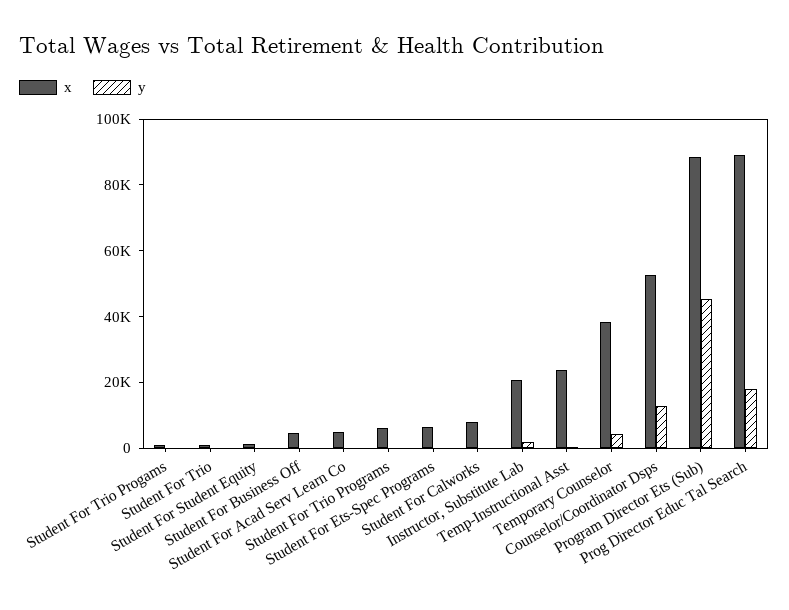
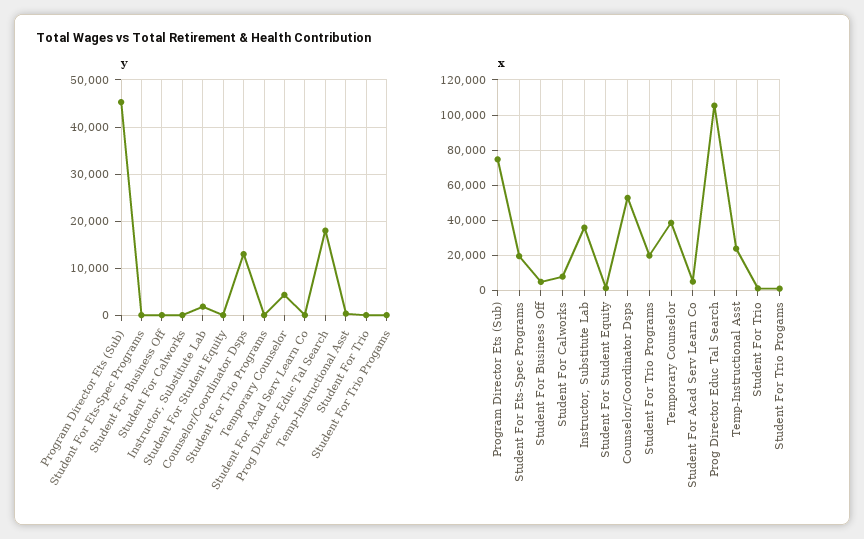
  {
    "x": {
      "Student For Trio Progams": 0,
      "Student For Trio": 0,
      "Student For Student Equity": 0,
      "Student For Business Off": 5000,
      "Student For Acad Serv Learn Co": 5000,
-     "Student For Trio Programs": 5000,
+     "Student For Trio Programs": 20000,
-     "Student For Ets-Spec Programs": 5000,
+     "Student For Ets-Spec Programs": 20000,
      "Student For Calworks": 10000,
-     "Instructor, Substitute Lab": 20000,
+     "Instructor, Substitute Lab": 35000,
      "Temp-Instructional Asst": 25000,
      "Temporary Counselor": 40000,
      "Counselor/Coordinator Dsps": 55000,
-     "Program Director Ets (Sub)": 90000,
+     "Program Director Ets (Sub)": 75000,
-     "Prog Director Educ Tal Search": 90000
+     "Prog Director Educ Tal Search": 105000
    },
    "y": {
      "Student For Trio Progams": 0,
      "Student For Trio": 0,
      "Student For Student Equity": 0,
      "Student For Business Off": 0,
      "Student For Acad Serv Learn Co": 0,
      "Student For Trio Programs": 0,
      "Student For Ets-Spec Programs": 0,
      "Student For Calworks": 0,
      "Instructor, Substitute Lab": 2000,
      "Temp-Instructional Asst": 0,
      "Temporary Counselor": 4000,
      "Counselor/Coordinator Dsps": 12000,
      "Program Director Ets (Sub)": 46000,
      "Prog Director Educ Tal Search": 18000
    }
  }

